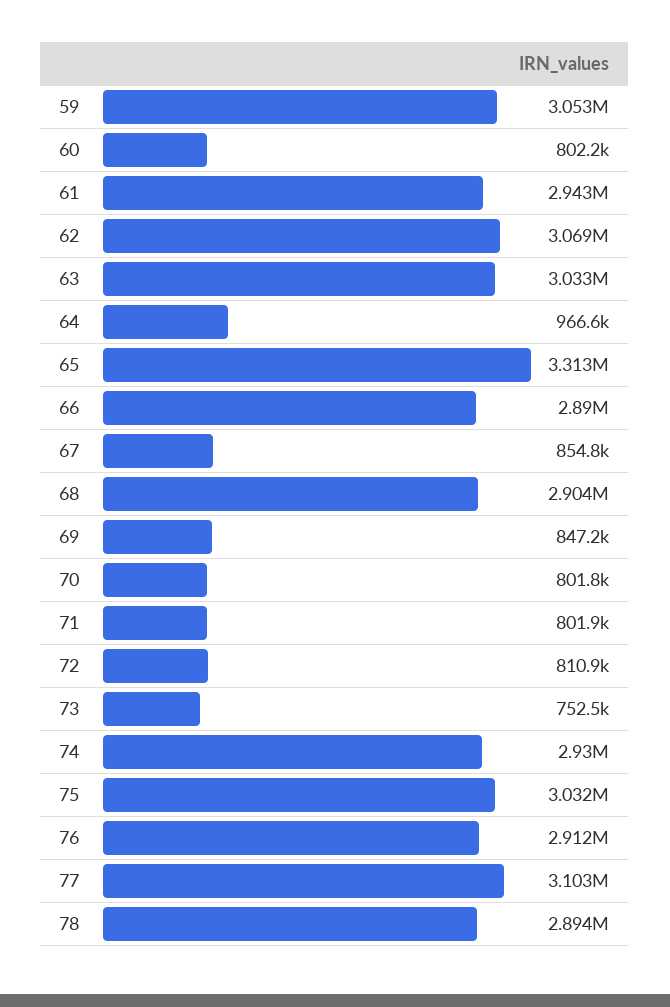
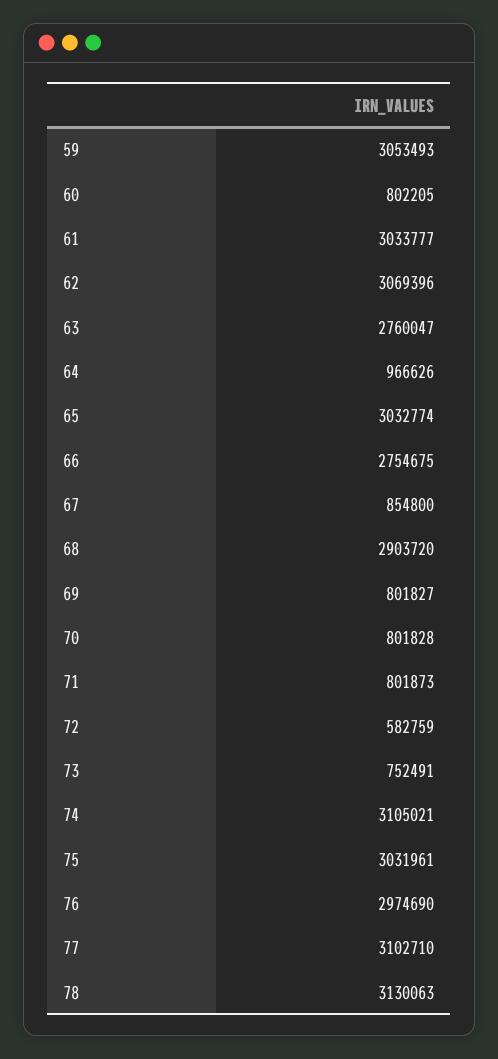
  {
    "59": 3053493,
    "60": 802205,
-   "61": 2943000,
+   "61": 3033777,
    "62": 3069396,
-   "63": 3033000,
+   "63": 2760047,
    "64": 966626,
-   "65": 3313000,
+   "65": 3032774,
-   "66": 2890000,
+   "66": 2754675,
    "67": 854800,
    "68": 2903720,
-   "69": 847200,
+   "69": 801827,
    "70": 801828,
    "71": 801873,
-   "72": 810900,
+   "72": 582759,
    "73": 752491,
-   "74": 2930000,
+   "74": 3105021,
    "75": 3031961,
-   "76": 2912000,
+   "76": 2974690,
    "77": 3102710,
-   "78": 2894000
+   "78": 3130063
  }

